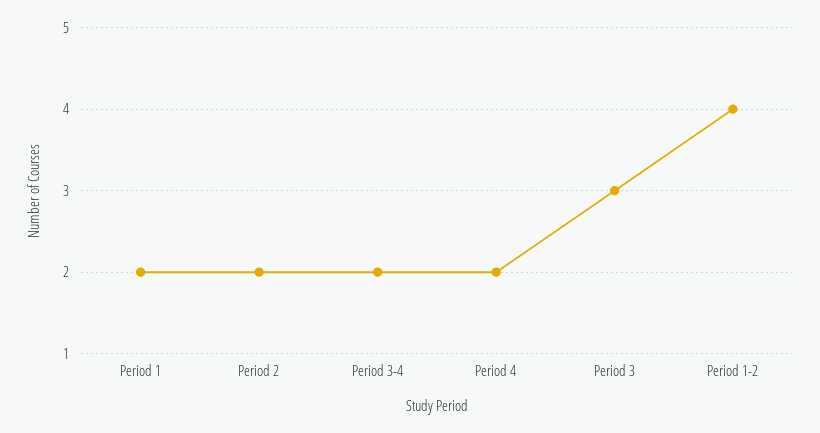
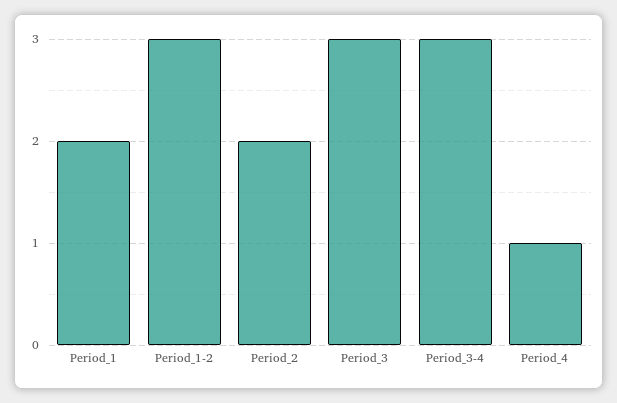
  {
    "Period 1": 2,
    "Period 2": 2,
-   "Period 3-4": 2,
+   "Period 3-4": 3,
-   "Period 4": 2,
+   "Period 4": 1,
    "Period 3": 3,
-   "Period 1-2": 4
+   "Period 1-2": 3
  }

